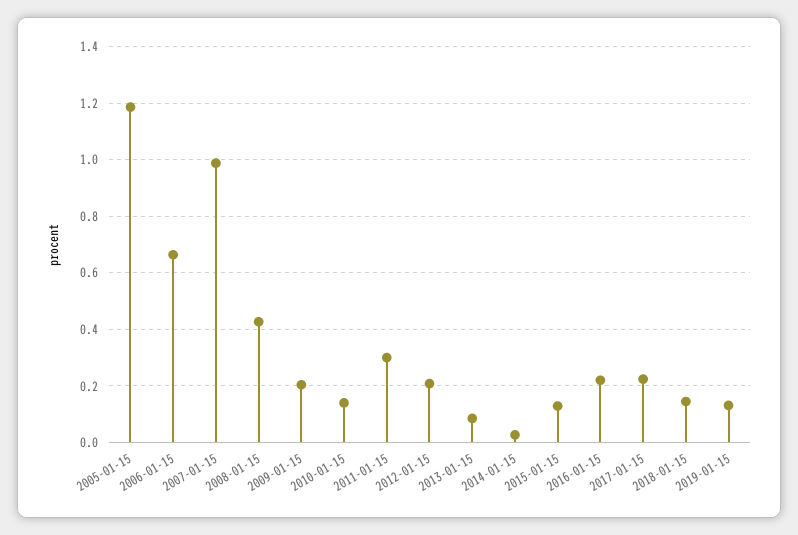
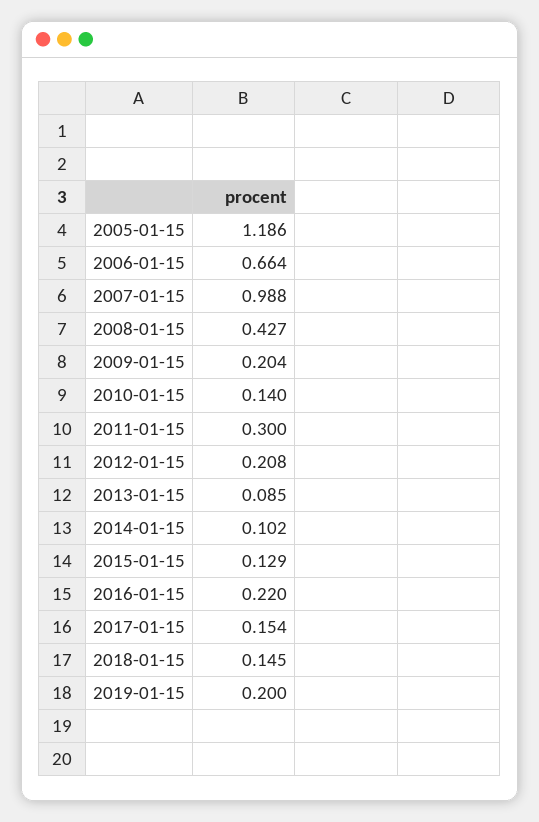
  {
    "2005-01-15": 1.186,
    "2006-01-15": 0.664,
    "2007-01-15": 0.988,
    "2008-01-15": 0.427,
    "2009-01-15": 0.204,
    "2010-01-15": 0.14,
    "2011-01-15": 0.3,
    "2012-01-15": 0.208,
    "2013-01-15": 0.085,
-   "2014-01-15": 0.025,
+   "2014-01-15": 0.102,
    "2015-01-15": 0.129,
    "2016-01-15": 0.22,
-   "2017-01-15": 0.225,
+   "2017-01-15": 0.154,
    "2018-01-15": 0.145,
-   "2019-01-15": 0.125
+   "2019-01-15": 0.2
  }

